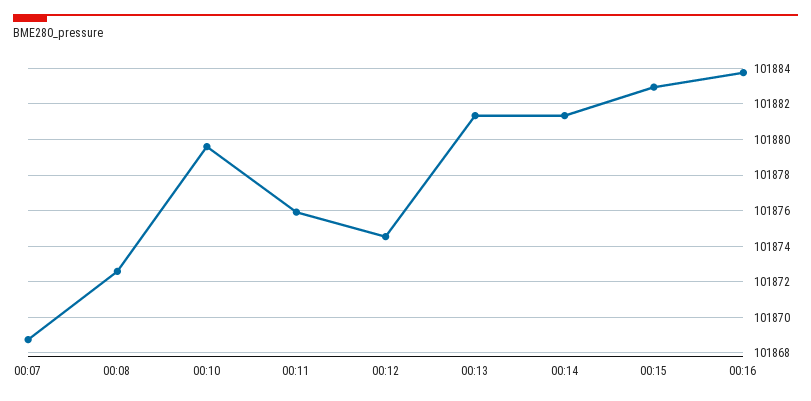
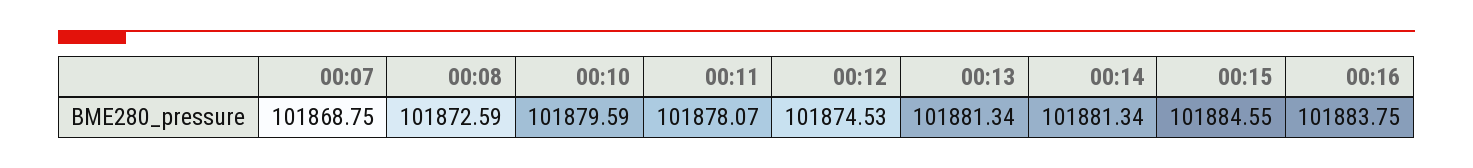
  {
    "00:07": 101868.75,
    "00:08": 101872.59,
    "00:10": 101879.59,
-   "00:11": 101876,
+   "00:11": 101878.07,
    "00:12": 101874.53,
    "00:13": 101881.34,
    "00:14": 101881.34,
-   "00:15": 101883,
+   "00:15": 101884.55,
    "00:16": 101883.75
  }

